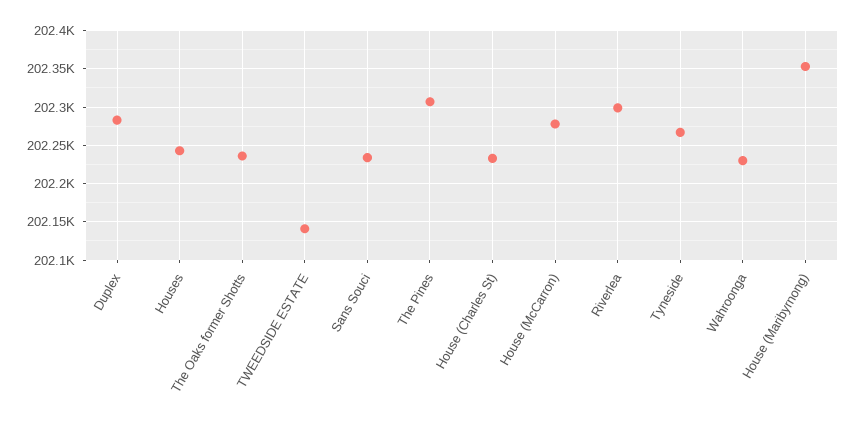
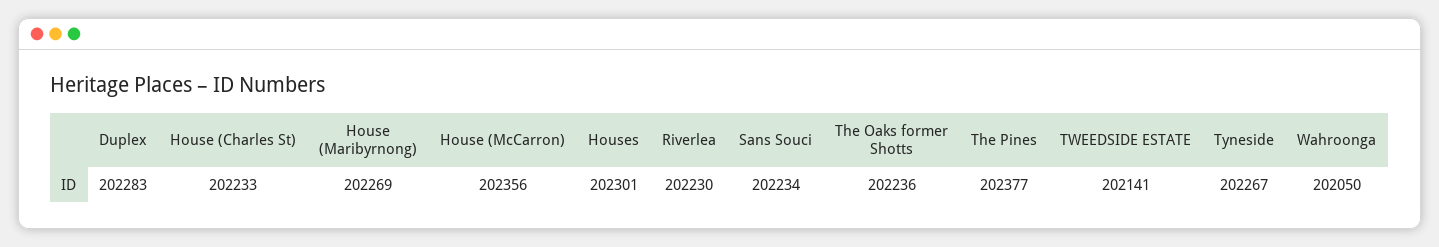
  {
    "Duplex": 202283,
-   "Houses": 202240,
+   "Houses": 202301,
    "The Oaks former Shotts": 202236,
    "TWEEDSIDE ESTATE": 202141,
    "Sans Souci": 202234,
-   "The Pines": 202310,
+   "The Pines": 202377,
    "House (Charles St)": 202233,
-   "House (McCarron)": 202280,
+   "House (McCarron)": 202356,
-   "Riverlea": 202300,
+   "Riverlea": 202230,
    "Tyneside": 202267,
-   "Wahroonga": 202230,
+   "Wahroonga": 202050,
-   "House (Maribyrnong)": 202350
+   "House (Maribyrnong)": 202269
  }

